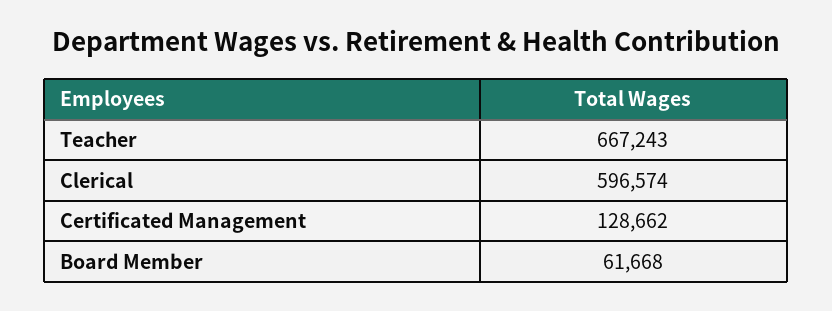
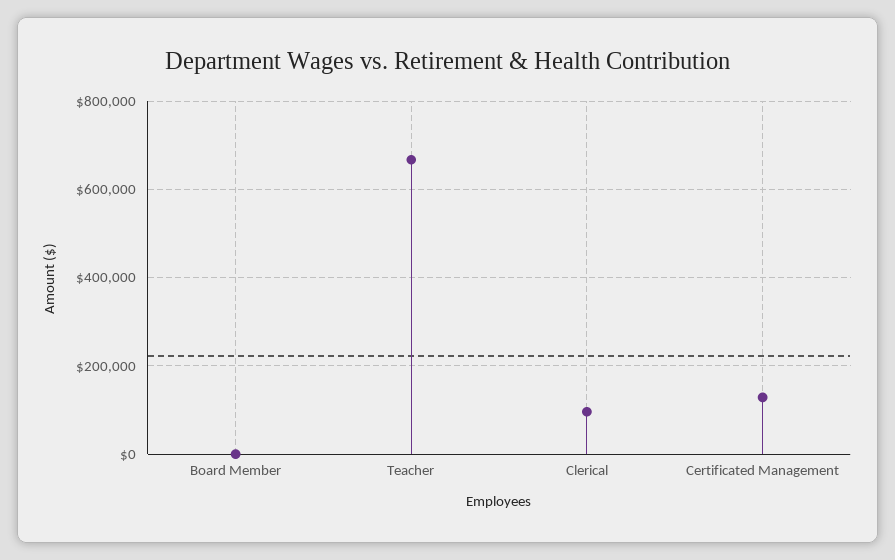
  {
    "Teacher": 667243,
-   "Clerical": 596574,
+   "Clerical": 100000,
    "Certificated Management": 128662,
-   "Board Member": 61668
+   "Board Member": 0
  }

